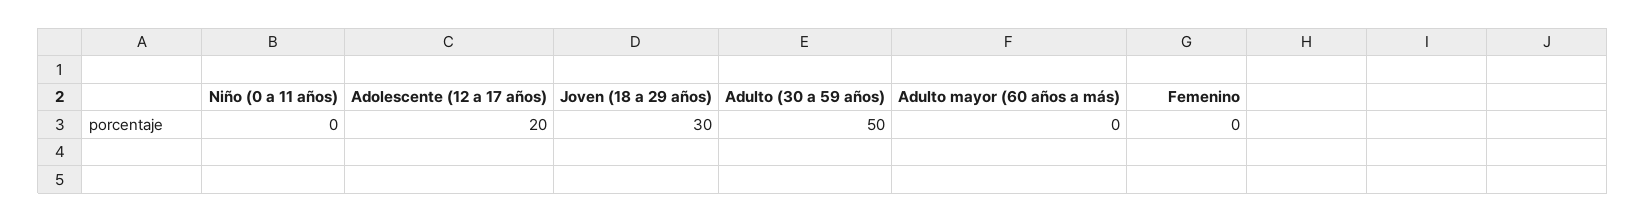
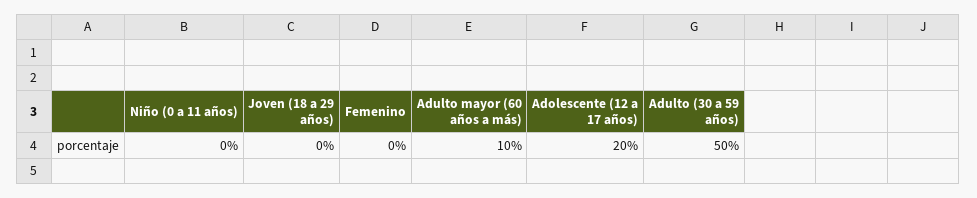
  {
    "Niño (0 a 11 años)": 0,
    "Adolescente (12 a 17 años)": 20,
-   "Joven (18 a 29 años)": 30,
+   "Joven (18 a 29 años)": 0,
    "Adulto (30 a 59 años)": 50,
-   "Adulto mayor (60 años a más)": 0,
+   "Adulto mayor (60 años a más)": 10,
    "Femenino": 0
  }

